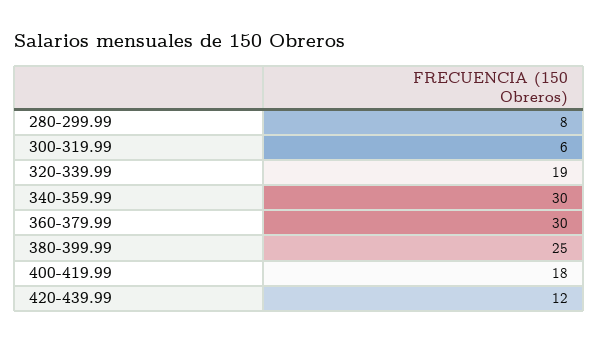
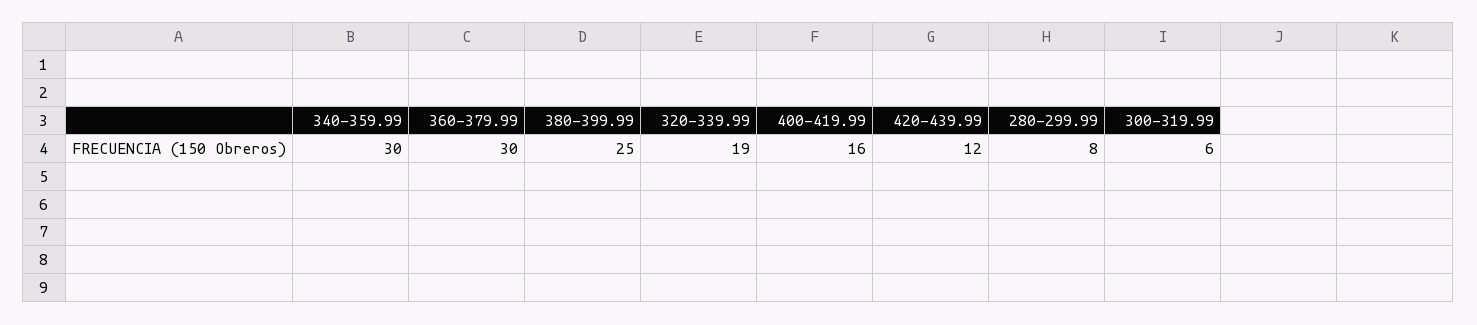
  {
    "280-299.99": 8,
    "300-319.99": 6,
    "320-339.99": 19,
    "340-359.99": 30,
    "360-379.99": 30,
    "380-399.99": 25,
-   "400-419.99": 18,
+   "400-419.99": 16,
    "420-439.99": 12
  }

